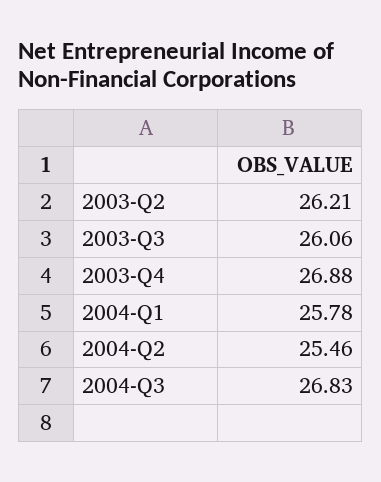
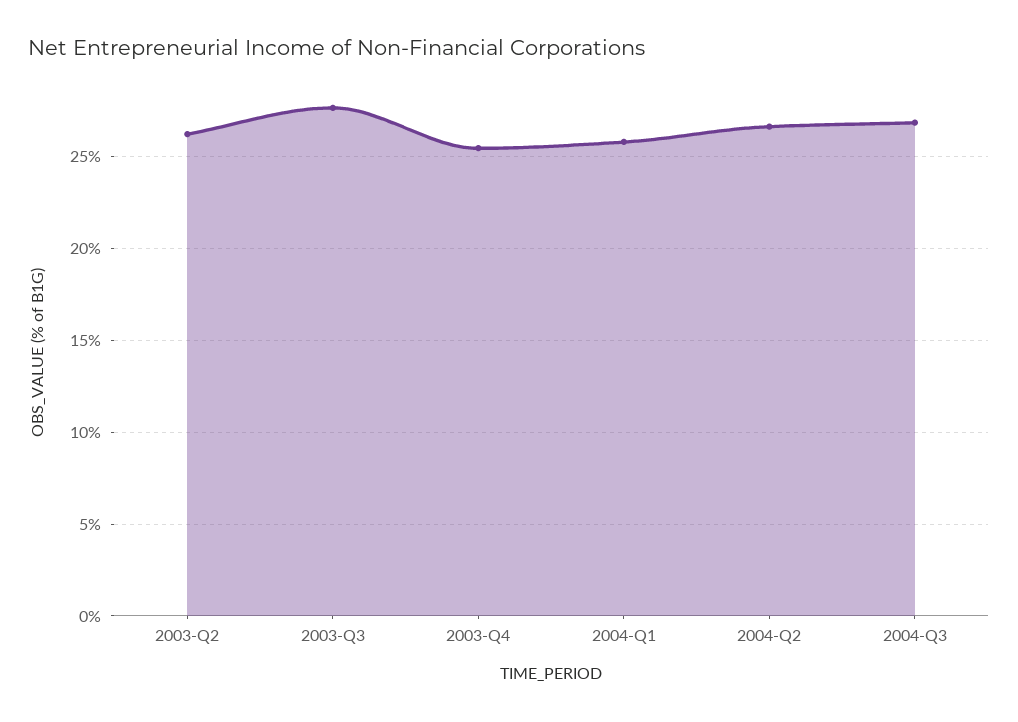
  {
    "2003-Q2": 26.21,
-   "2003-Q3": 26.06,
+   "2003-Q3": 27.5,
-   "2003-Q4": 26.88,
+   "2003-Q4": 25.5,
    "2004-Q1": 25.78,
-   "2004-Q2": 25.46,
+   "2004-Q2": 26.5,
    "2004-Q3": 26.83
  }

